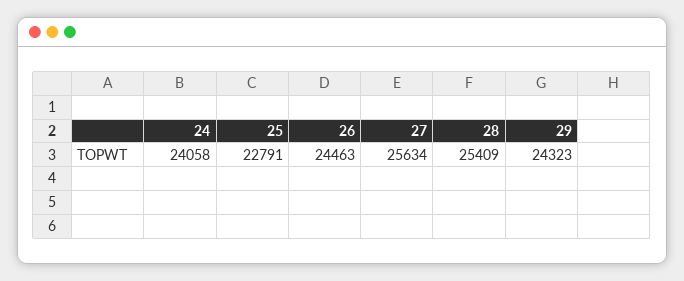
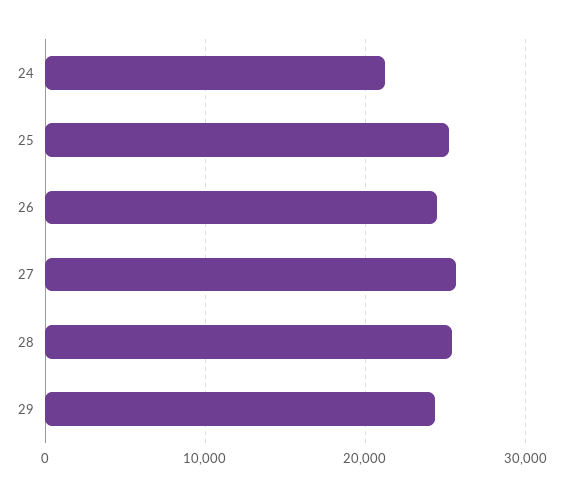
  {
-   "24": 24058,
+   "24": 21000,
-   "25": 22791,
+   "25": 25000,
    "26": 24463,
    "27": 25634,
    "28": 25409,
    "29": 24323
  }

